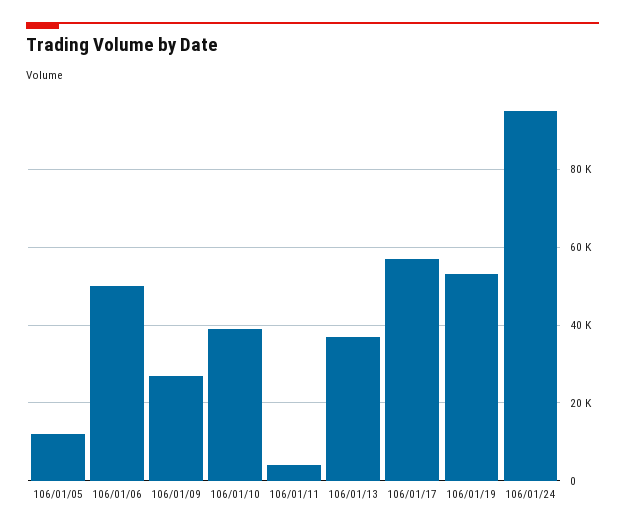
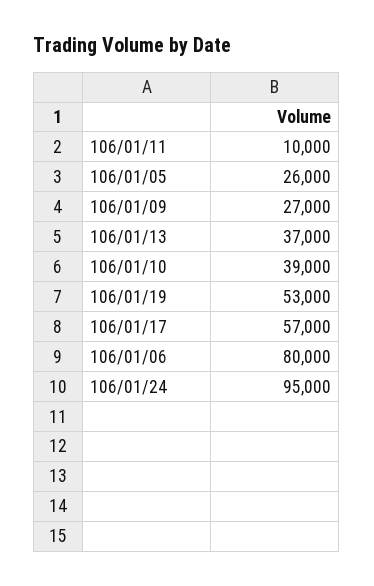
  {
-   "106/01/05": 12000,
+   "106/01/05": 26000,
-   "106/01/06": 50000,
+   "106/01/06": 80000,
    "106/01/09": 27000,
    "106/01/10": 39000,
-   "106/01/11": 4000,
+   "106/01/11": 10000,
    "106/01/13": 37000,
    "106/01/17": 57000,
    "106/01/19": 53000,
    "106/01/24": 95000
  }

